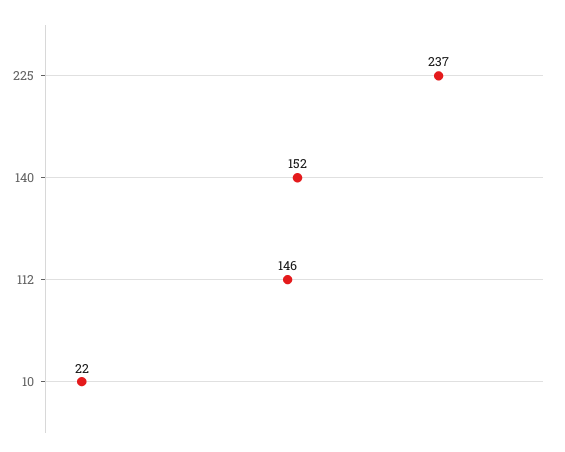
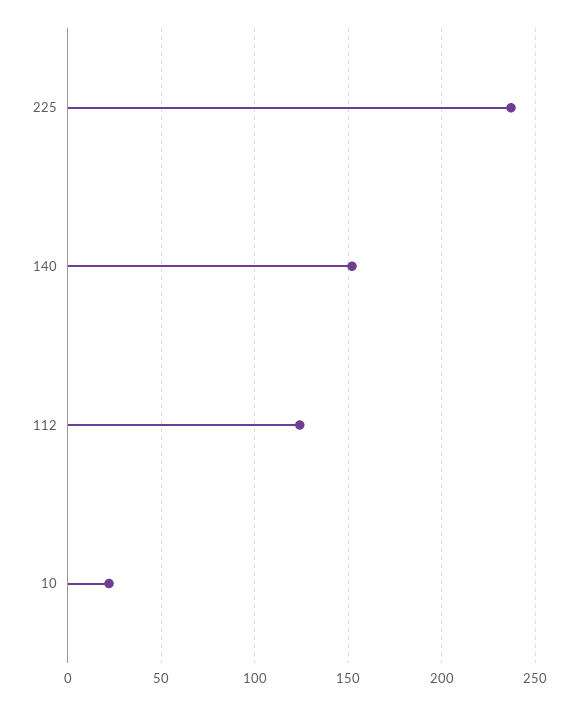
  {
    "225": 237,
    "140": 152,
-   "112": 146,
+   "112": 125,
    "10": 22
  }

